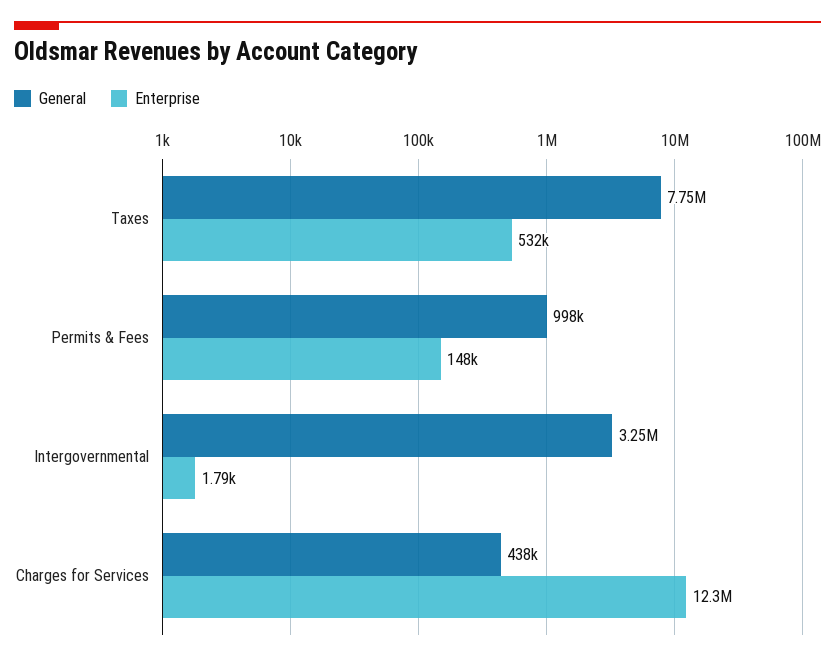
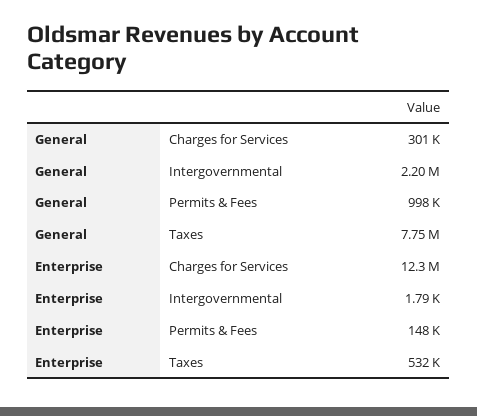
  {
    "General": {
      "Taxes": 7750000,
      "Permits & Fees": 998000,
-     "Intergovernmental": 3250000,
+     "Intergovernmental": 2200000,
-     "Charges for Services": 438000
+     "Charges for Services": 301000
    },
    "Enterprise": {
      "Taxes": 532000,
      "Permits & Fees": 148000,
      "Intergovernmental": 1790,
      "Charges for Services": 12300000
    }
  }

